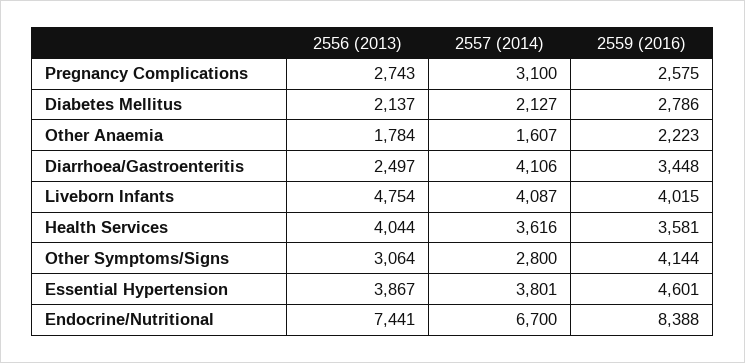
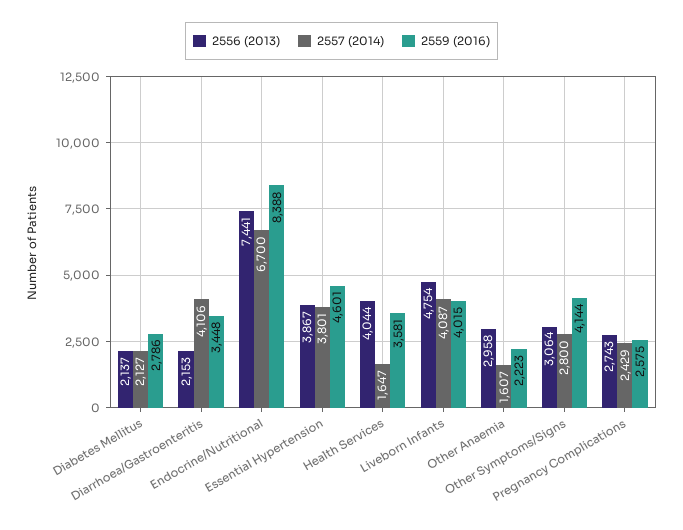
  {
    "2556 (2013)": {
      "Pregnancy Complications": 2743,
      "Diabetes Mellitus": 2137,
-     "Other Anaemia": 1784,
+     "Other Anaemia": 2958,
-     "Diarrhoea/Gastroenteritis": 2497,
+     "Diarrhoea/Gastroenteritis": 2153,
      "Liveborn Infants": 4754,
      "Health Services": 4044,
      "Other Symptoms/Signs": 3064,
      "Essential Hypertension": 3867,
      "Endocrine/Nutritional": 7441
    },
    "2557 (2014)": {
-     "Pregnancy Complications": 3100,
+     "Pregnancy Complications": 2429,
      "Diabetes Mellitus": 2127,
      "Other Anaemia": 1607,
      "Diarrhoea/Gastroenteritis": 4106,
      "Liveborn Infants": 4087,
-     "Health Services": 3616,
+     "Health Services": 1647,
      "Other Symptoms/Signs": 2800,
      "Essential Hypertension": 3801,
      "Endocrine/Nutritional": 6700
    },
    "2559 (2016)": {
      "Pregnancy Complications": 2575,
      "Diabetes Mellitus": 2786,
      "Other Anaemia": 2223,
      "Diarrhoea/Gastroenteritis": 3448,
      "Liveborn Infants": 4015,
      "Health Services": 3581,
      "Other Symptoms/Signs": 4144,
      "Essential Hypertension": 4601,
      "Endocrine/Nutritional": 8388
    }
  }

